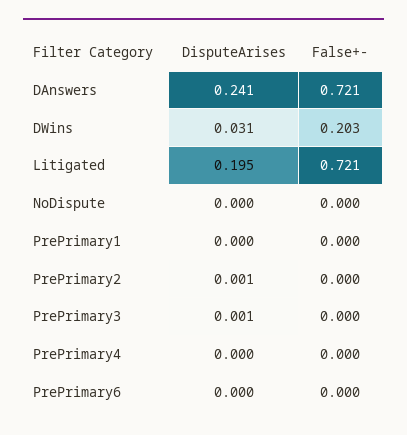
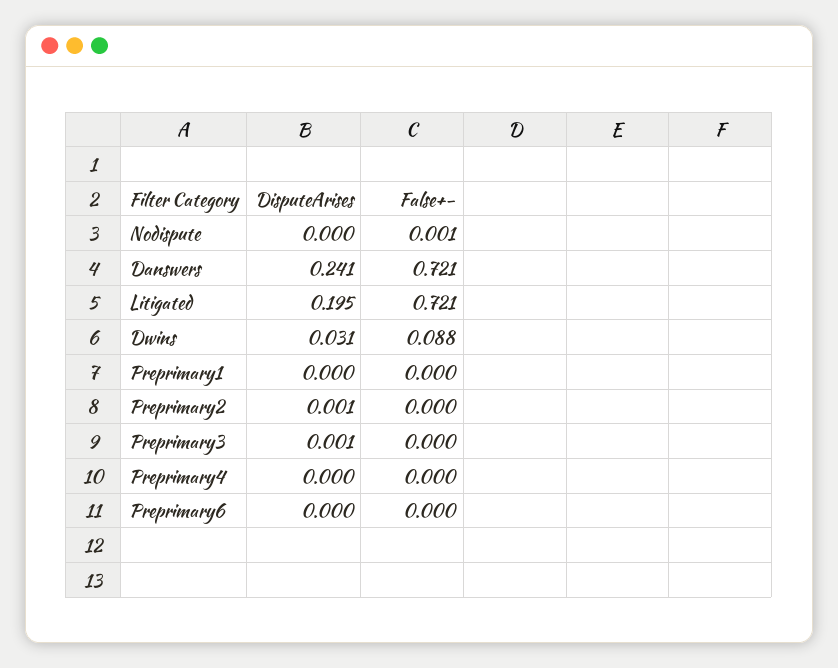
  {
    "DisputeArises": {
      "DAnswers": 0.241,
      "DWins": 0.031,
      "Litigated": 0.195,
      "NoDispute": 0,
      "PrePrimary1": 0,
      "PrePrimary2": 0.001,
      "PrePrimary3": 0.001,
      "PrePrimary4": 0,
      "PrePrimary6": 0
    },
    "False+-": {
      "DAnswers": 0.721,
-     "DWins": 0.203,
+     "DWins": 0.088,
      "Litigated": 0.721,
-     "NoDispute": 0,
+     "NoDispute": 0.001,
      "PrePrimary1": 0,
      "PrePrimary2": 0,
      "PrePrimary3": 0,
      "PrePrimary4": 0,
      "PrePrimary6": 0
    }
  }

